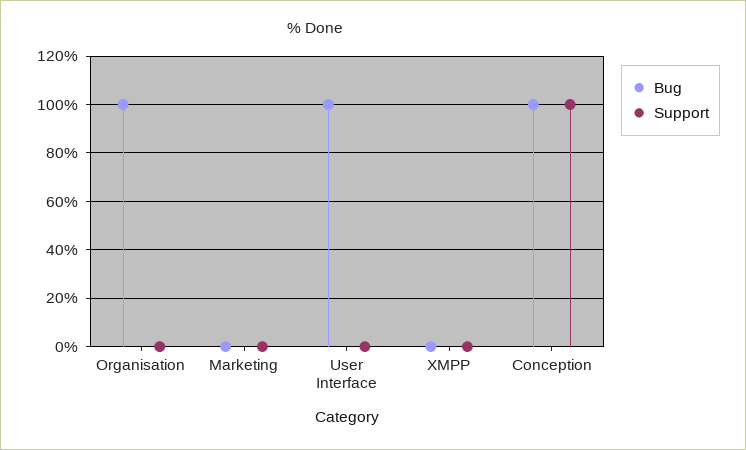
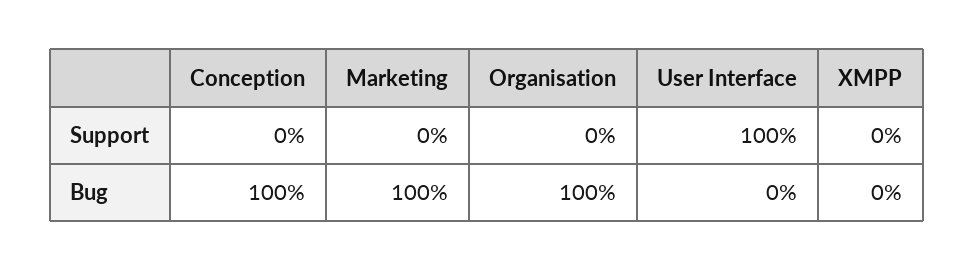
  {
    "Bug": {
      "Organisation": 100,
-     "Marketing": 0,
+     "Marketing": 100,
-     "User Interface": 100,
+     "User Interface": 0,
      "XMPP": 0,
      "Conception": 100
    },
    "Support": {
      "Organisation": 0,
      "Marketing": 0,
-     "User Interface": 0,
+     "User Interface": 100,
      "XMPP": 0,
-     "Conception": 100
+     "Conception": 0
    }
  }

